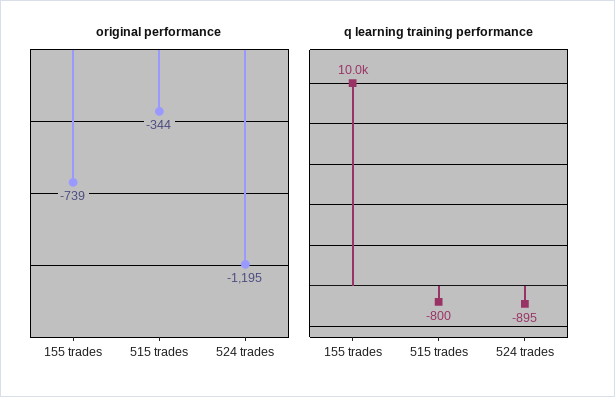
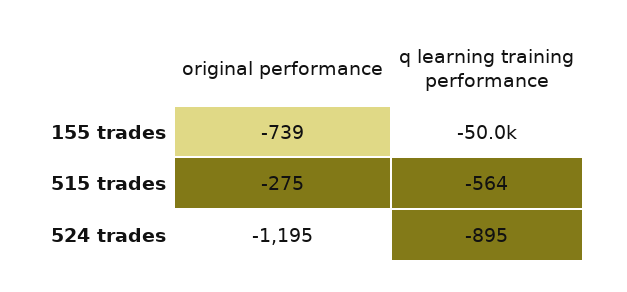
  {
    "original performance": {
      "155 trades": -739,
-     "515 trades": -344,
+     "515 trades": -275,
      "524 trades": -1195
    },
    "q learning training performance": {
-     "155 trades": 10000,
+     "155 trades": -50000,
-     "515 trades": -800,
+     "515 trades": -564,
      "524 trades": -895
    }
  }

